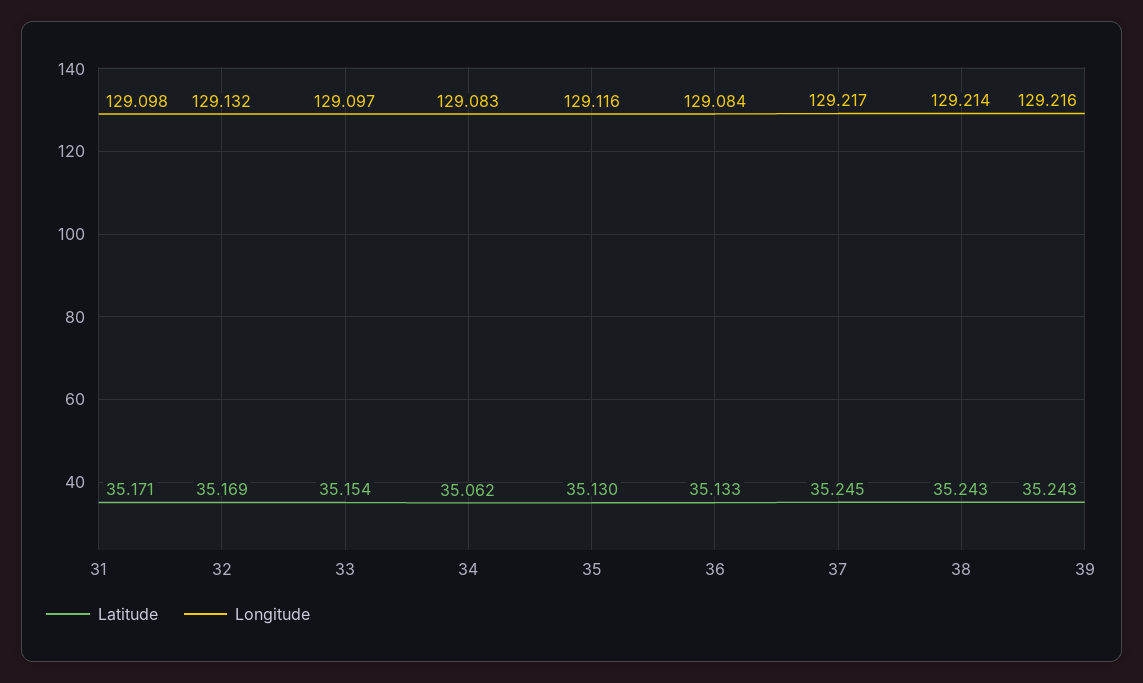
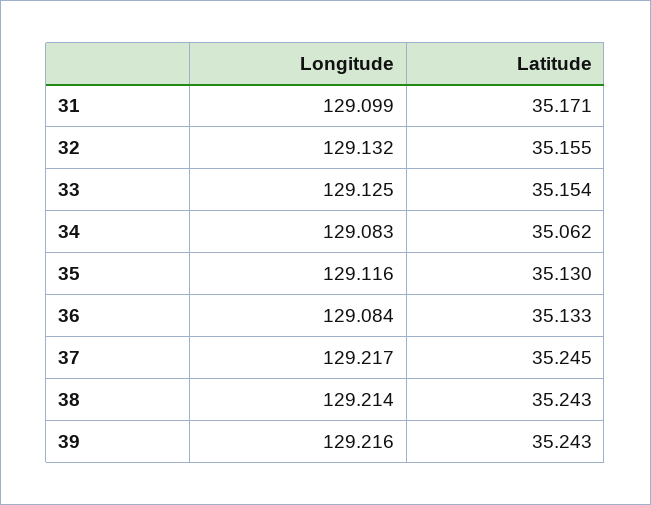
  {
    "Latitude": {
      "31": 35.171,
-     "32": 35.169,
+     "32": 35.155,
      "33": 35.154,
      "34": 35.062,
      "35": 35.13,
      "36": 35.133,
      "37": 35.245,
      "38": 35.243,
      "39": 35.243
    },
    "Longitude": {
-     "31": 129.098,
+     "31": 129.099,
      "32": 129.132,
-     "33": 129.097,
+     "33": 129.125,
      "34": 129.083,
      "35": 129.116,
      "36": 129.084,
      "37": 129.217,
      "38": 129.214,
      "39": 129.216
    }
  }

